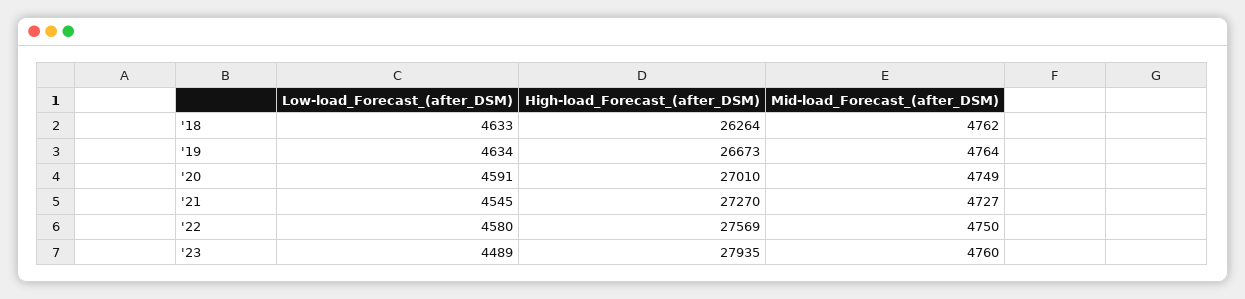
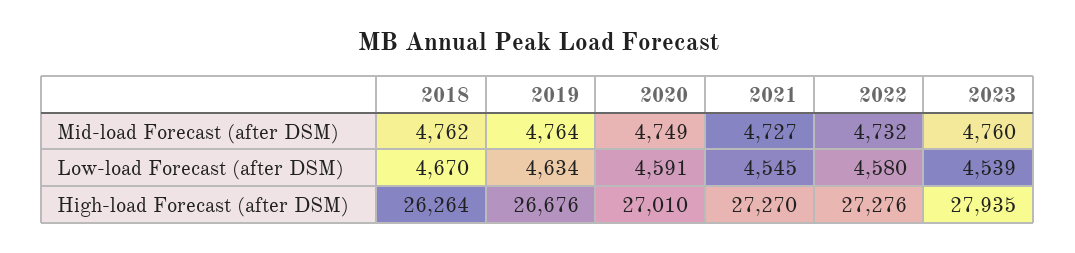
  {
    "Low-load_Forecast_(after_DSM)": {
-     "'18": 4633,
+     "'18": 4670,
      "'19": 4634,
      "'20": 4591,
      "'21": 4545,
      "'22": 4580,
-     "'23": 4489
+     "'23": 4539
    },
    "High-load_Forecast_(after_DSM)": {
      "'18": 26264,
-     "'19": 26673,
+     "'19": 26676,
      "'20": 27010,
      "'21": 27270,
-     "'22": 27569,
+     "'22": 27276,
      "'23": 27935
    },
    "Mid-load_Forecast_(after_DSM)": {
      "'18": 4762,
      "'19": 4764,
      "'20": 4749,
      "'21": 4727,
-     "'22": 4750,
+     "'22": 4732,
      "'23": 4760
    }
  }

